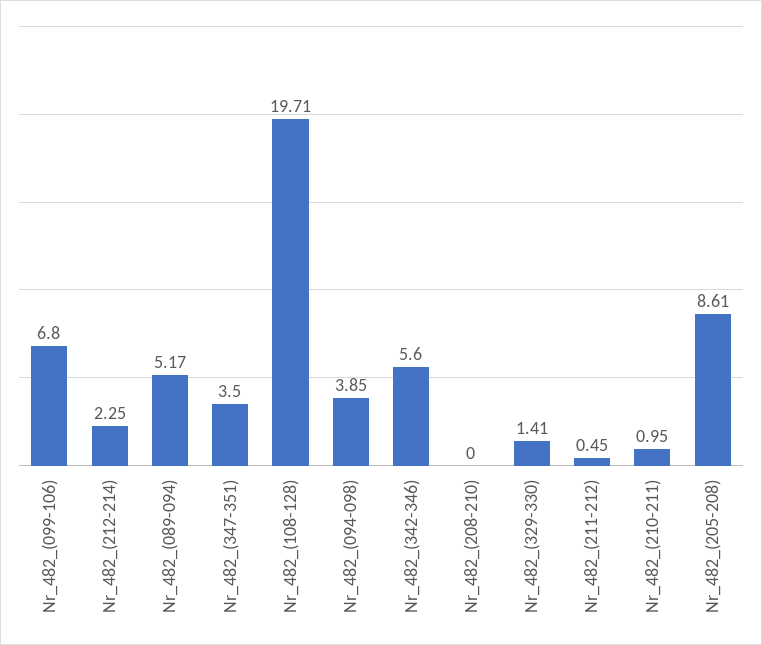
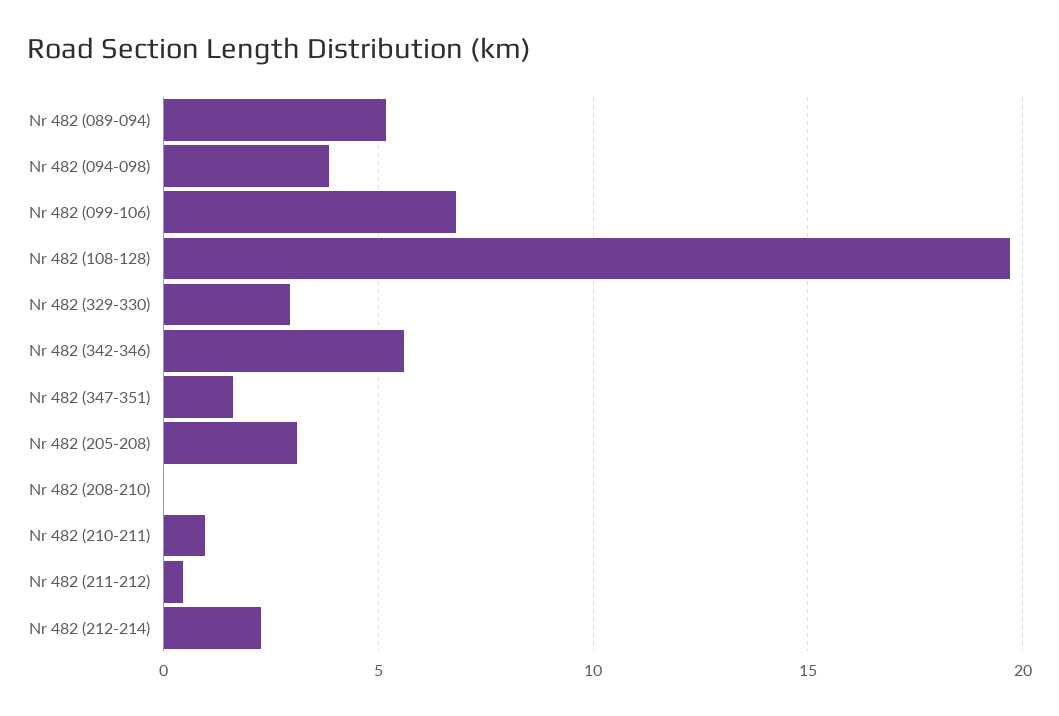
  {
    "Nr_482_(099-106)": 6.8,
    "Nr_482_(212-214)": 2.25,
    "Nr_482_(089-094)": 5.17,
-   "Nr_482_(347-351)": 3.5,
+   "Nr_482_(347-351)": 1.5,
    "Nr_482_(108-128)": 19.71,
    "Nr_482_(094-098)": 3.85,
    "Nr_482_(342-346)": 5.6,
    "Nr_482_(208-210)": 0,
-   "Nr_482_(329-330)": 1.41,
+   "Nr_482_(329-330)": 3,
    "Nr_482_(211-212)": 0.45,
    "Nr_482_(210-211)": 0.95,
-   "Nr_482_(205-208)": 8.61
+   "Nr_482_(205-208)": 3
  }

